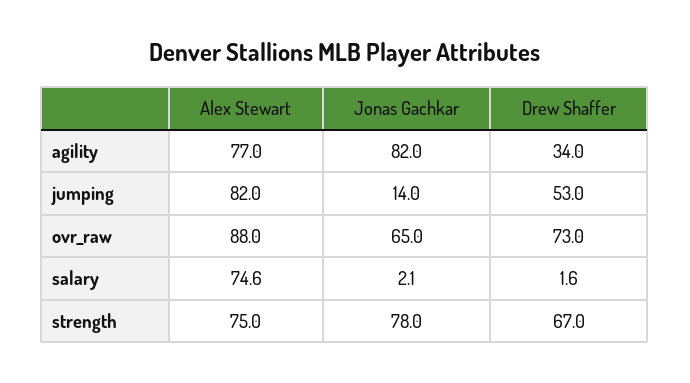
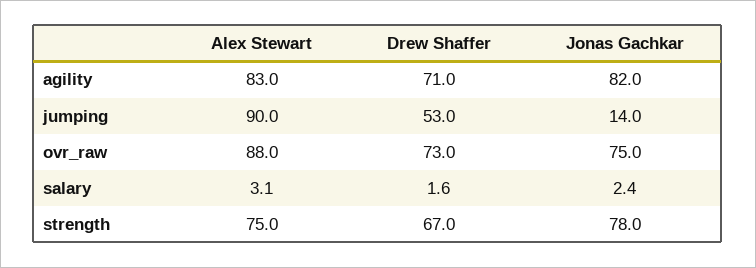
  {
    "Alex Stewart": {
-     "agility": 77,
+     "agility": 83,
-     "jumping": 82,
+     "jumping": 90,
      "ovr_raw": 88,
-     "salary": 74.6,
+     "salary": 3.1,
      "strength": 75
    },
    "Jonas Gachkar": {
      "agility": 82,
      "jumping": 14,
-     "ovr_raw": 65,
+     "ovr_raw": 75,
-     "salary": 2.1,
+     "salary": 2.4,
      "strength": 78
    },
    "Drew Shaffer": {
-     "agility": 34,
+     "agility": 71,
      "jumping": 53,
      "ovr_raw": 73,
      "salary": 1.6,
      "strength": 67
    }
  }

